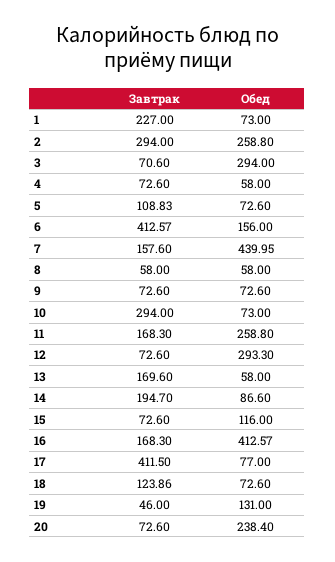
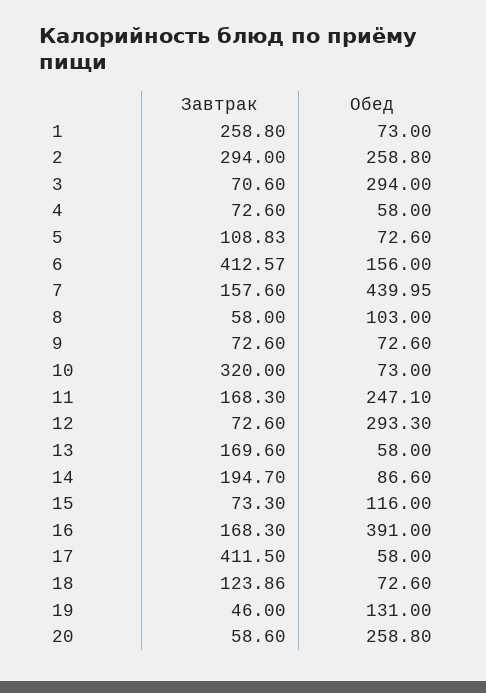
  {
    "Завтрак": {
-     "1": 227,
+     "1": 258.8,
      "2": 294,
      "3": 70.6,
      "4": 72.6,
      "5": 108.83,
      "6": 412.57,
      "7": 157.6,
      "8": 58,
      "9": 72.6,
-     "10": 294,
+     "10": 320,
      "11": 168.3,
      "12": 72.6,
      "13": 169.6,
      "14": 194.7,
-     "15": 72.6,
+     "15": 73.3,
      "16": 168.3,
      "17": 411.5,
      "18": 123.86,
      "19": 46,
-     "20": 72.6
+     "20": 58.6
    },
    "Обед": {
      "1": 73,
      "2": 258.8,
      "3": 294,
      "4": 58,
      "5": 72.6,
      "6": 156,
      "7": 439.95,
-     "8": 58,
+     "8": 103,
      "9": 72.6,
      "10": 73,
-     "11": 258.8,
+     "11": 247.1,
      "12": 293.3,
      "13": 58,
      "14": 86.6,
      "15": 116,
-     "16": 412.57,
+     "16": 391,
-     "17": 77,
+     "17": 58,
      "18": 72.6,
      "19": 131,
-     "20": 238.4
+     "20": 258.8
    }
  }

